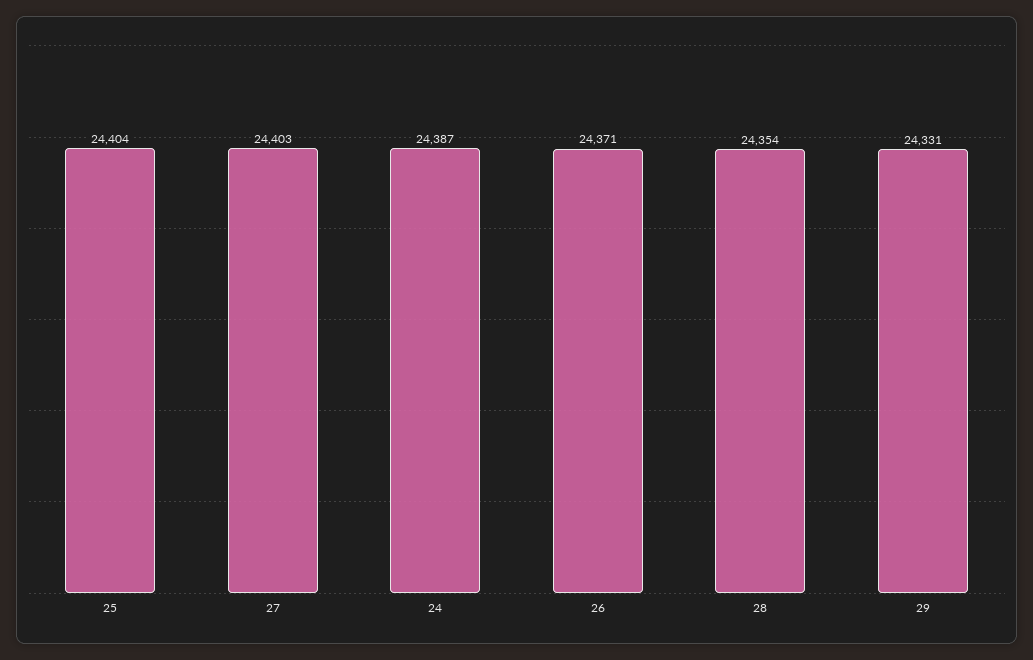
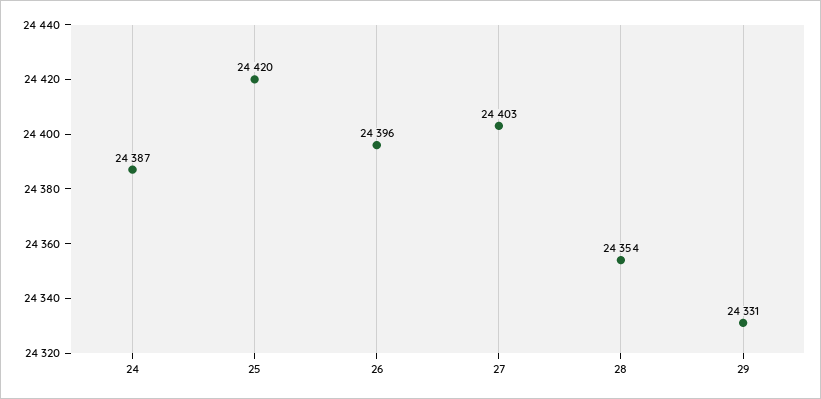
  {
-   "25": 24404,
+   "25": 24420,
    "27": 24403,
    "24": 24387,
-   "26": 24371,
+   "26": 24396,
    "28": 24354,
    "29": 24331
  }

